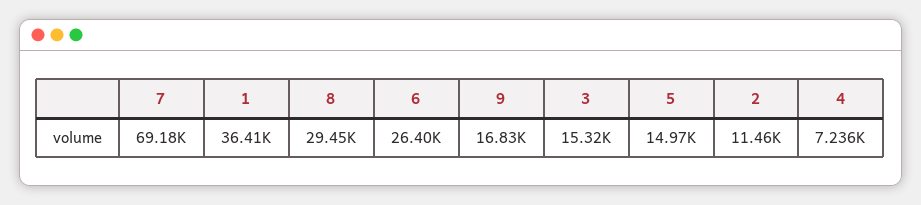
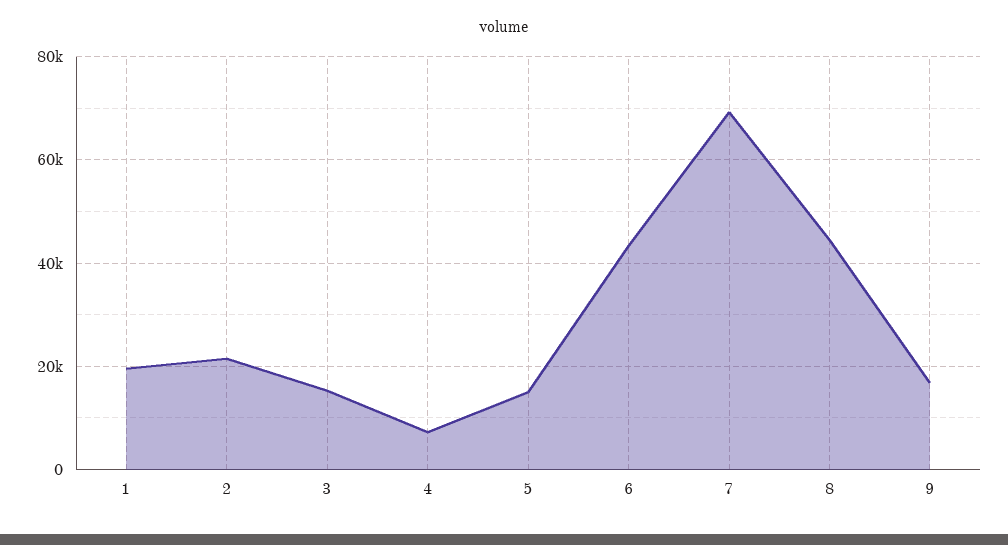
  {
    "7": 69180,
-   "1": 36410,
+   "1": 20000,
-   "8": 29450,
+   "8": 44000,
-   "6": 26400,
+   "6": 44000,
    "9": 16830,
    "3": 15320,
    "5": 14970,
-   "2": 11460,
+   "2": 22000,
    "4": 7236
  }

